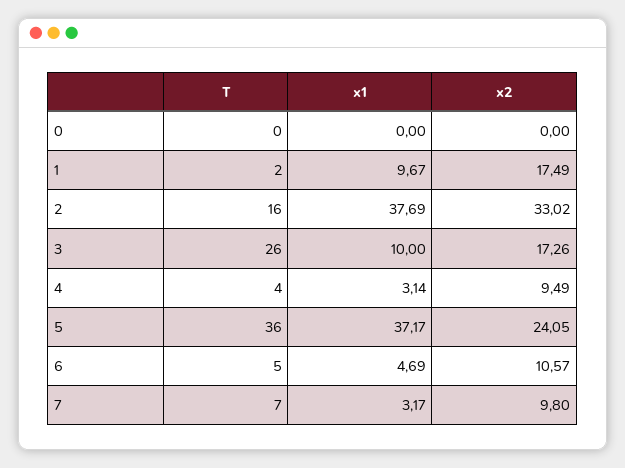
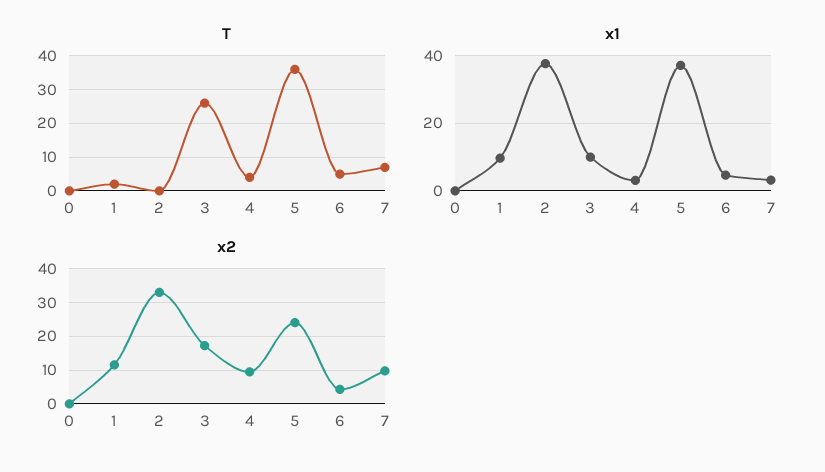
  {
    "T": {
      "0": 0,
      "1": 2,
-     "2": 16,
+     "2": 0,
      "3": 26,
      "4": 4,
      "5": 36,
      "6": 5,
      "7": 7
    },
    "x1": {
      "0": 0,
      "1": 9.67,
      "2": 37.69,
      "3": 10,
      "4": 3.14,
      "5": 37.17,
      "6": 4.69,
      "7": 3.17
    },
    "x2": {
      "0": 0,
-     "1": 17.49,
+     "1": 12,
      "2": 33.02,
      "3": 17.26,
      "4": 9.49,
      "5": 24.05,
-     "6": 10.57,
+     "6": 4,
      "7": 9.8
    }
  }

